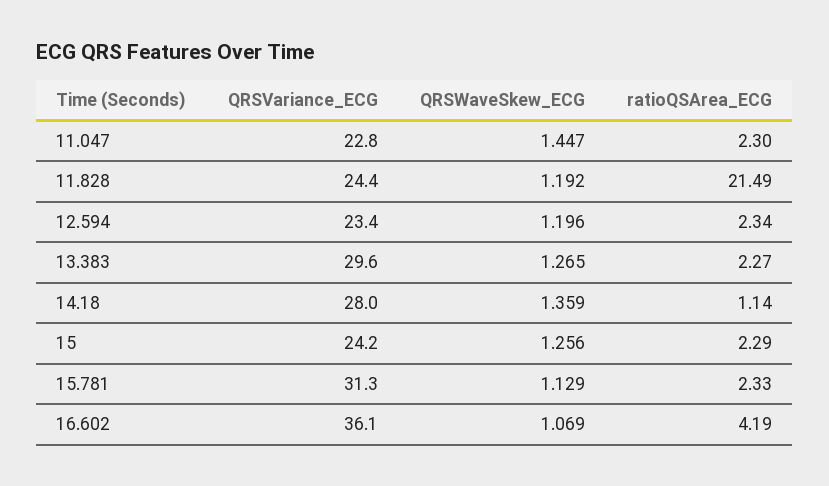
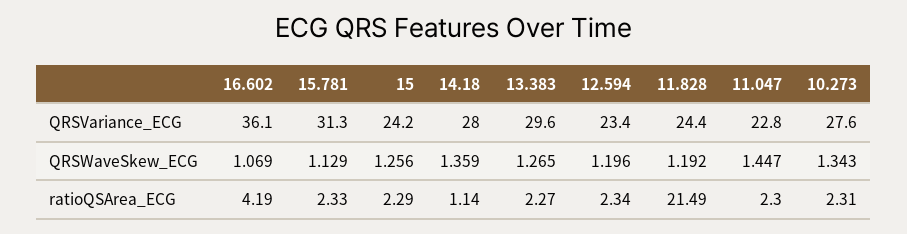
  {
    "QRSVariance_ECG": {
      "11.047": 22.8,
      "11.828": 24.4,
      "12.594": 23.4,
      "13.383": 29.6,
      "14.18": 28,
      "15": 24.2,
      "15.781": 31.3,
-     "16.602": 36.1
+     "16.602": 36.1,
+     "10.273": 27.6
    },
    "QRSWaveSkew_ECG": {
      "11.047": 1.447,
      "11.828": 1.192,
      "12.594": 1.196,
      "13.383": 1.265,
      "14.18": 1.359,
      "15": 1.256,
      "15.781": 1.129,
-     "16.602": 1.069
+     "16.602": 1.069,
+     "10.273": 1.343
    },
    "ratioQSArea_ECG": {
      "11.047": 2.3,
      "11.828": 21.49,
      "12.594": 2.34,
      "13.383": 2.27,
      "14.18": 1.14,
      "15": 2.29,
      "15.781": 2.33,
-     "16.602": 4.19
+     "16.602": 4.19,
+     "10.273": 2.31
    }
  }

